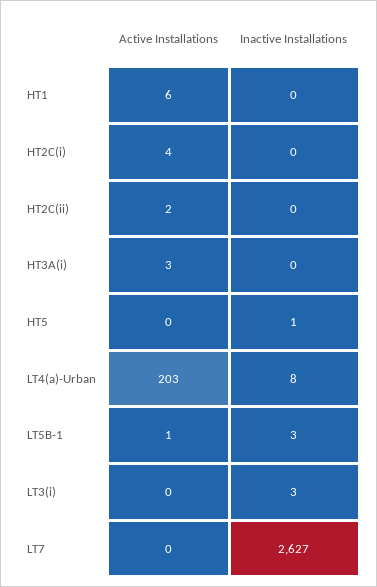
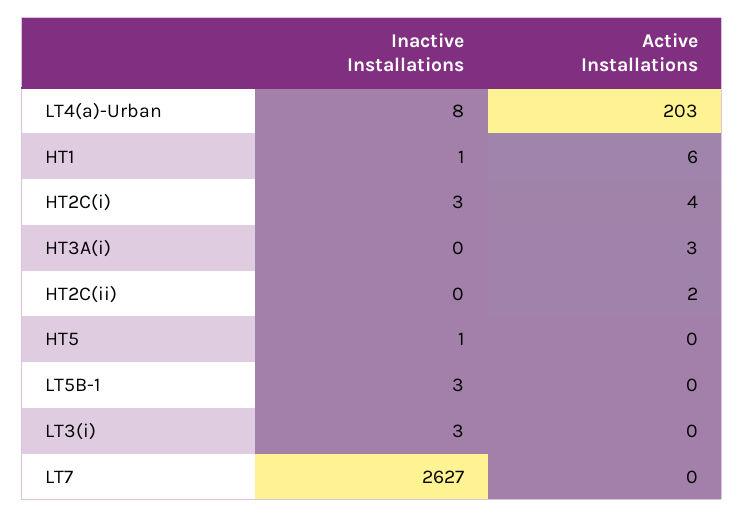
  {
    "Active Installations": {
      "HT1": 6,
      "HT2C(i)": 4,
      "HT2C(ii)": 2,
      "HT3A(i)": 3,
      "HT5": 0,
      "LT4(a)-Urban": 203,
-     "LT5B-1": 1,
+     "LT5B-1": 0,
      "LT3(i)": 0,
      "LT7": 0
    },
    "Inactive Installations": {
-     "HT1": 0,
+     "HT1": 1,
-     "HT2C(i)": 0,
+     "HT2C(i)": 3,
      "HT2C(ii)": 0,
      "HT3A(i)": 0,
      "HT5": 1,
      "LT4(a)-Urban": 8,
      "LT5B-1": 3,
      "LT3(i)": 3,
      "LT7": 2627
    }
  }

